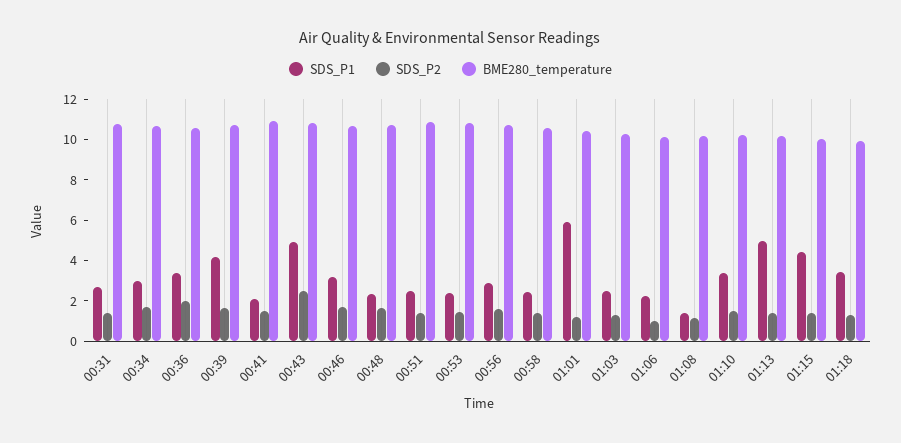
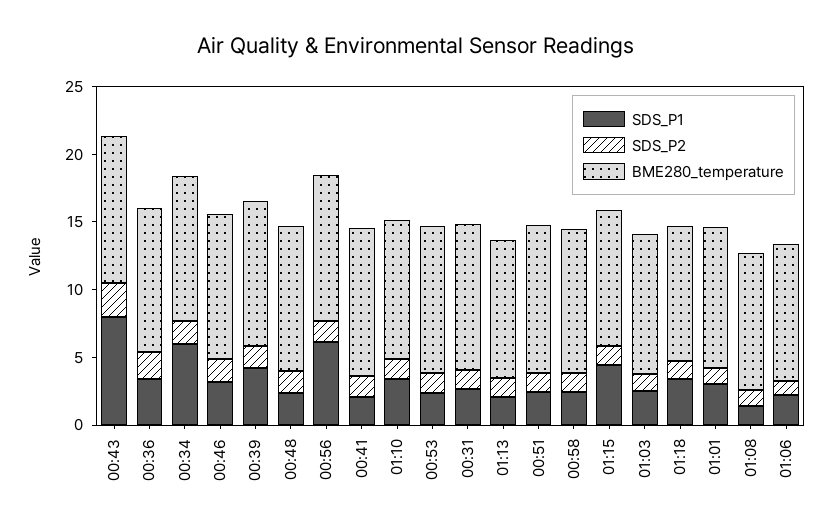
  {
    "SDS_P1": {
      "00:31": 2.5,
-     "00:34": 3,
+     "00:34": 6,
      "00:36": 3.5,
      "00:39": 4,
      "00:41": 2,
-     "00:43": 5,
+     "00:43": 8,
      "00:46": 3,
      "00:48": 2.5,
      "00:51": 2.5,
      "00:53": 2.5,
-     "00:56": 3,
+     "00:56": 6,
      "00:58": 2.5,
-     "01:01": 6,
+     "01:01": 3,
      "01:03": 2.5,
      "01:06": 2.5,
      "01:08": 1.5,
      "01:10": 3.5,
-     "01:13": 5,
+     "01:13": 2,
      "01:15": 4.5,
      "01:18": 3.5
    },
    "SDS_P2": {
      "00:31": 1.5,
      "00:34": 1.5,
      "00:36": 2,
      "00:39": 1.5,
      "00:41": 1.5,
      "00:43": 2.5,
      "00:46": 1.5,
      "00:48": 1.5,
      "00:51": 1.5,
      "00:53": 1.5,
      "00:56": 1.5,
      "00:58": 1.5,
      "01:01": 1,
      "01:03": 1.5,
      "01:06": 1,
      "01:08": 1,
      "01:10": 1.5,
      "01:13": 1.5,
      "01:15": 1.5,
      "01:18": 1.5
    },
    "BME280_temperature": {
      "00:31": 11,
      "00:34": 10.5,
      "00:36": 10.5,
      "00:39": 10.5,
      "00:41": 11,
      "00:43": 11,
      "00:46": 10.5,
      "00:48": 10.5,
      "00:51": 11,
      "00:53": 11,
      "00:56": 11,
      "00:58": 10.5,
      "01:01": 10.5,
      "01:03": 10.5,
      "01:06": 10,
      "01:08": 10,
      "01:10": 10,
      "01:13": 10,
      "01:15": 10,
      "01:18": 10
    }
  }

